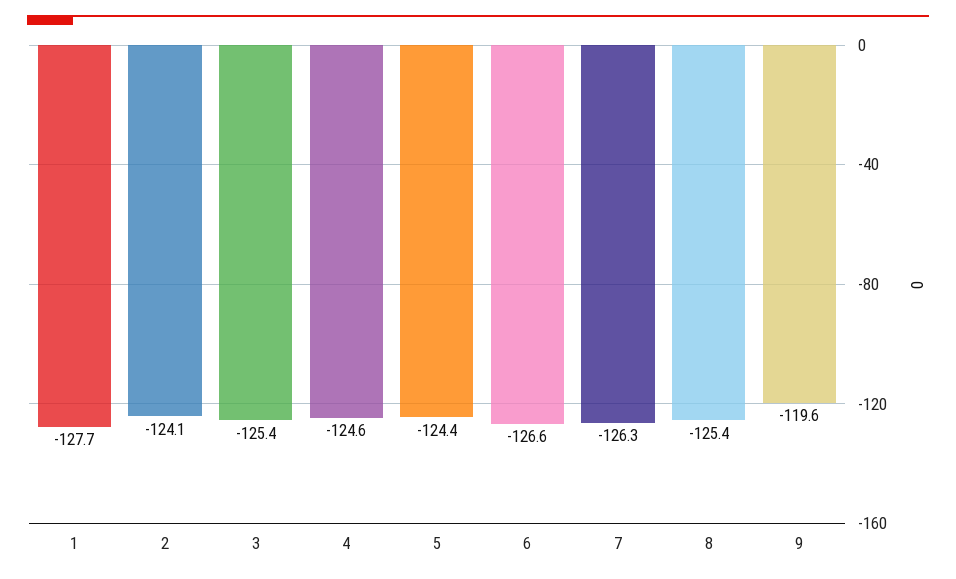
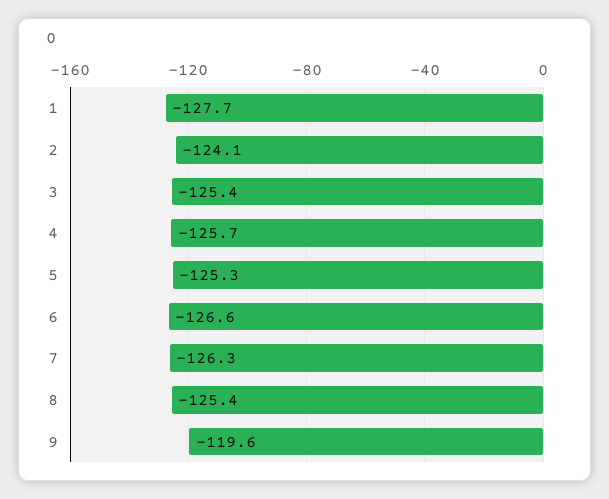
  {
    "1": -127.7,
    "2": -124.1,
    "3": -125.4,
-   "4": -124.6,
+   "4": -125.7,
-   "5": -124.4,
+   "5": -125.3,
    "6": -126.6,
    "7": -126.3,
    "8": -125.4,
    "9": -119.6
  }

